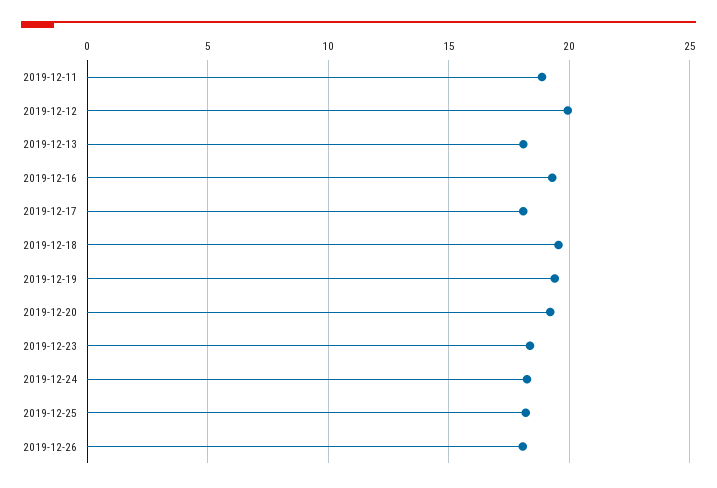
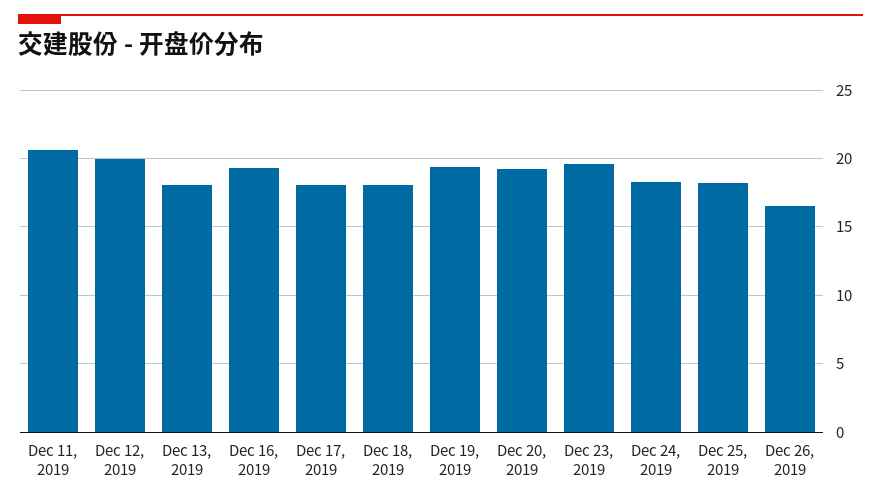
  {
-   "2019-12-11": 19,
+   "2019-12-11": 20.5,
    "2019-12-12": 20,
    "2019-12-13": 18,
    "2019-12-16": 19.5,
    "2019-12-17": 18,
-   "2019-12-18": 19.5,
+   "2019-12-18": 18,
    "2019-12-19": 19.5,
    "2019-12-20": 19,
-   "2019-12-23": 18.5,
+   "2019-12-23": 19.5,
    "2019-12-24": 18.5,
    "2019-12-25": 18,
-   "2019-12-26": 18
+   "2019-12-26": 16.5
  }

